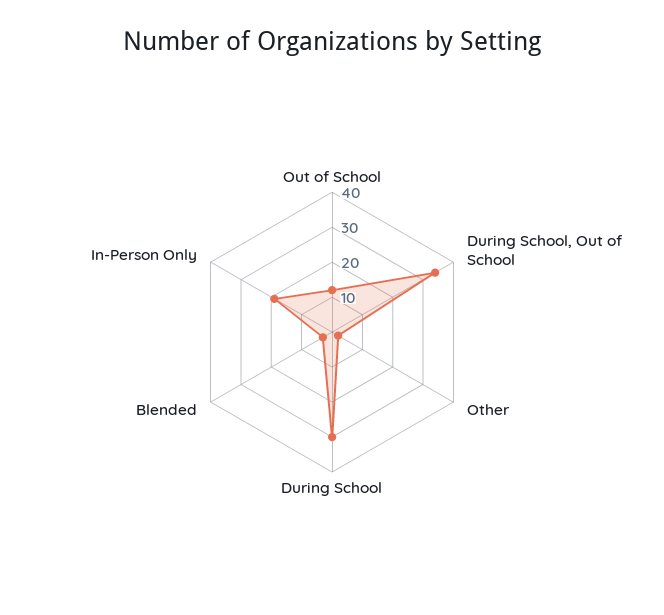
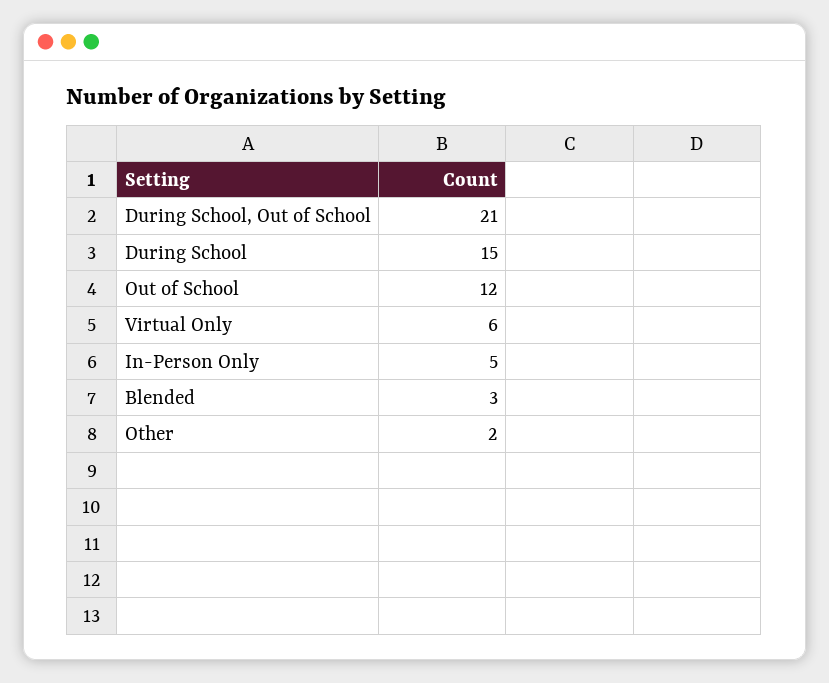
  {
    "Out of School": 12,
-   "During School, Out of School": 35,
+   "During School, Out of School": 21,
    "Other": 2,
-   "During School": 30,
+   "During School": 15,
    "Blended": 3,
-   "In-Person Only": 20
+   "In-Person Only": 5,
+   "Virtual Only": 6
  }

